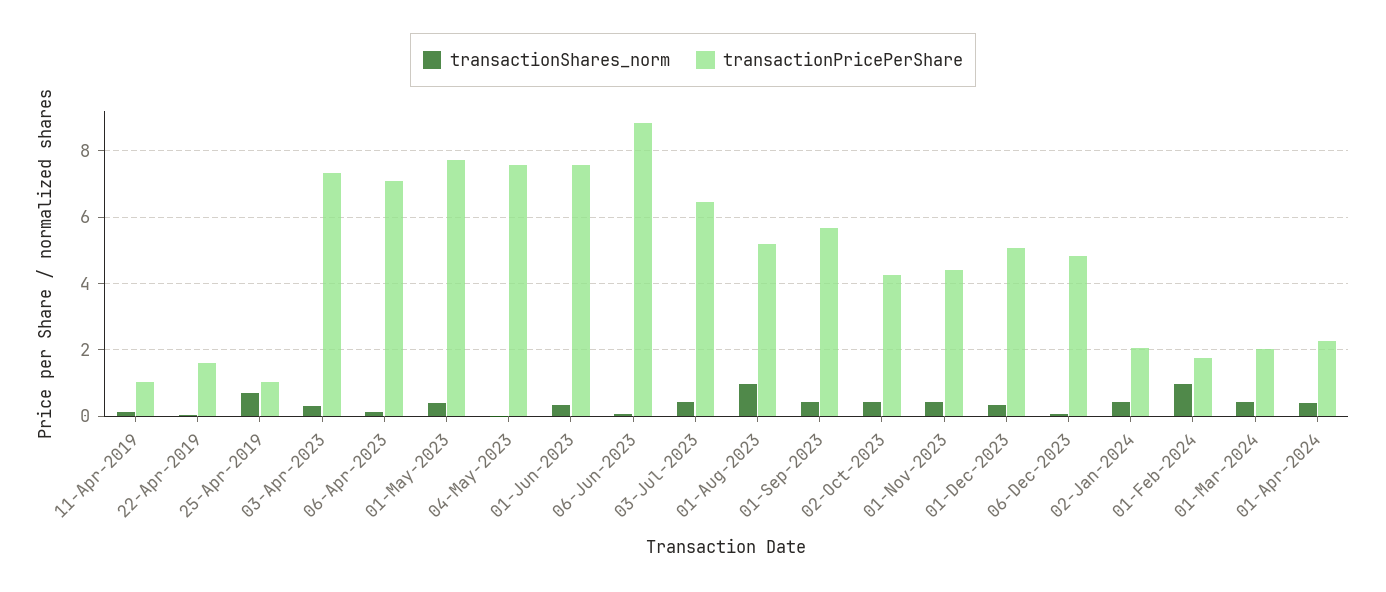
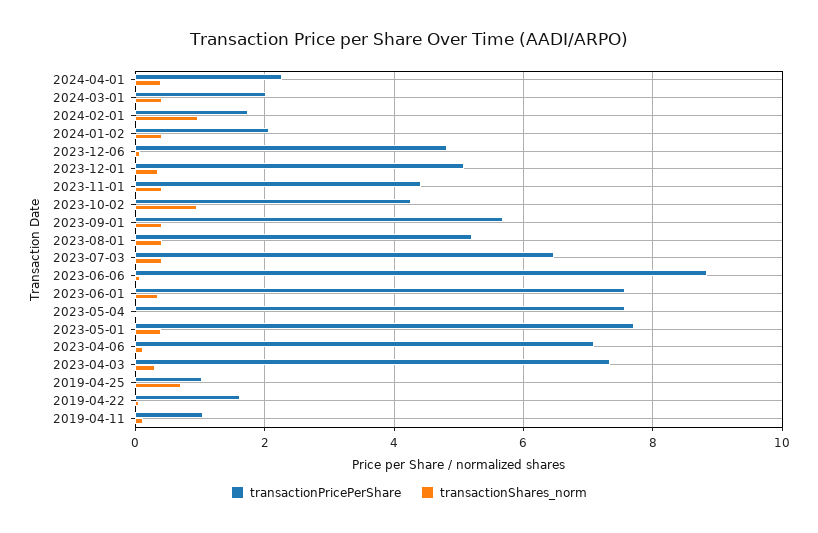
  {
    "transactionShares_norm": {
      "11-Apr-2019": 0.2,
      "22-Apr-2019": 0,
      "25-Apr-2019": 0.8,
      "03-Apr-2023": 0.2,
      "06-Apr-2023": 0.2,
      "01-May-2023": 0.4,
      "04-May-2023": 0,
      "01-Jun-2023": 0.4,
      "06-Jun-2023": 0,
      "03-Jul-2023": 0.4,
-     "01-Aug-2023": 1,
+     "01-Aug-2023": 0.4,
      "01-Sep-2023": 0.4,
-     "02-Oct-2023": 0.4,
+     "02-Oct-2023": 1,
      "01-Nov-2023": 0.4,
      "01-Dec-2023": 0.4,
      "06-Dec-2023": 0,
      "02-Jan-2024": 0.4,
      "01-Feb-2024": 1,
      "01-Mar-2024": 0.4,
      "01-Apr-2024": 0.4
    },
    "transactionPricePerShare": {
      "11-Apr-2019": 1,
      "22-Apr-2019": 1.6,
      "25-Apr-2019": 1,
      "03-Apr-2023": 7.4,
      "06-Apr-2023": 7,
      "01-May-2023": 7.8,
      "04-May-2023": 7.6,
      "01-Jun-2023": 7.6,
      "06-Jun-2023": 8.8,
      "03-Jul-2023": 6.4,
      "01-Aug-2023": 5.2,
      "01-Sep-2023": 5.6,
      "02-Oct-2023": 4.2,
      "01-Nov-2023": 4.4,
      "01-Dec-2023": 5,
      "06-Dec-2023": 4.8,
      "02-Jan-2024": 2,
      "01-Feb-2024": 1.8,
      "01-Mar-2024": 2,
      "01-Apr-2024": 2.2
    }
  }

